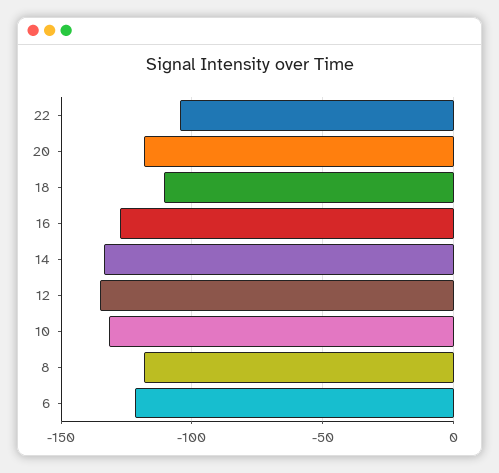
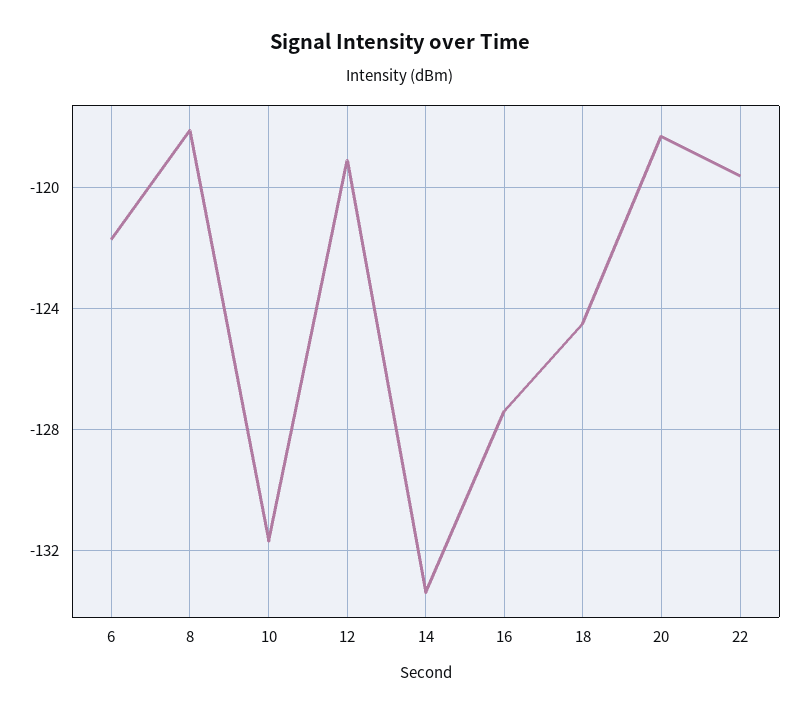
  {
-   "22": -105,
+   "22": -119.5,
    "20": -118.5,
-   "18": -110,
+   "18": -124.5,
    "16": -127.5,
    "14": -133.5,
-   "12": -135,
+   "12": -119,
    "10": -131.5,
    "8": -118,
    "6": -121.5
  }

